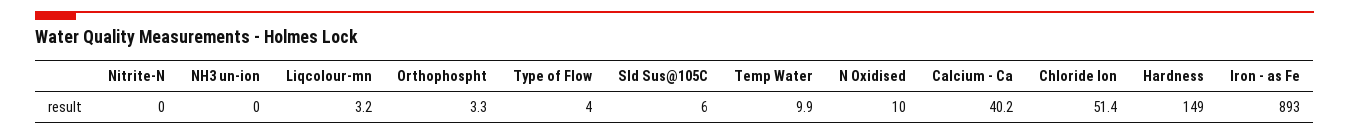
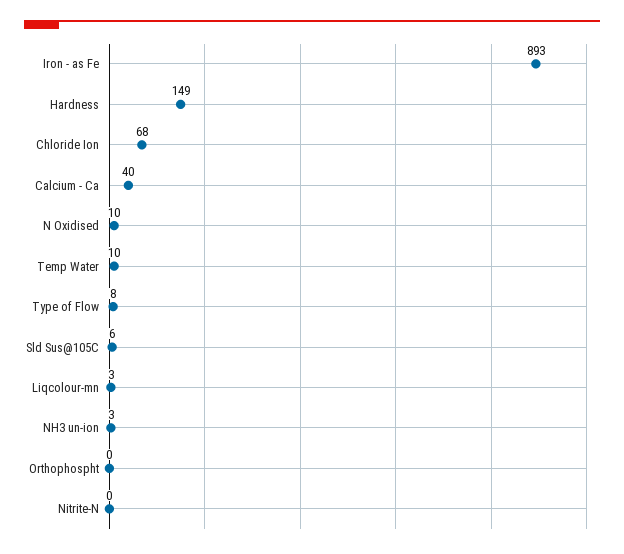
  {
    "Nitrite-N": 0,
-   "NH3 un-ion": 0,
+   "NH3 un-ion": 3,
    "Liqcolour-mn": 3.2,
-   "Orthophospht": 3.3,
+   "Orthophospht": 0,
-   "Type of Flow": 4,
+   "Type of Flow": 8,
    "Sld Sus@105C": 6,
    "Temp Water": 9.9,
    "N Oxidised": 10,
    "Calcium - Ca": 40.2,
-   "Chloride Ion": 51.4,
+   "Chloride Ion": 68,
    "Hardness": 149,
    "Iron - as Fe": 893
  }

